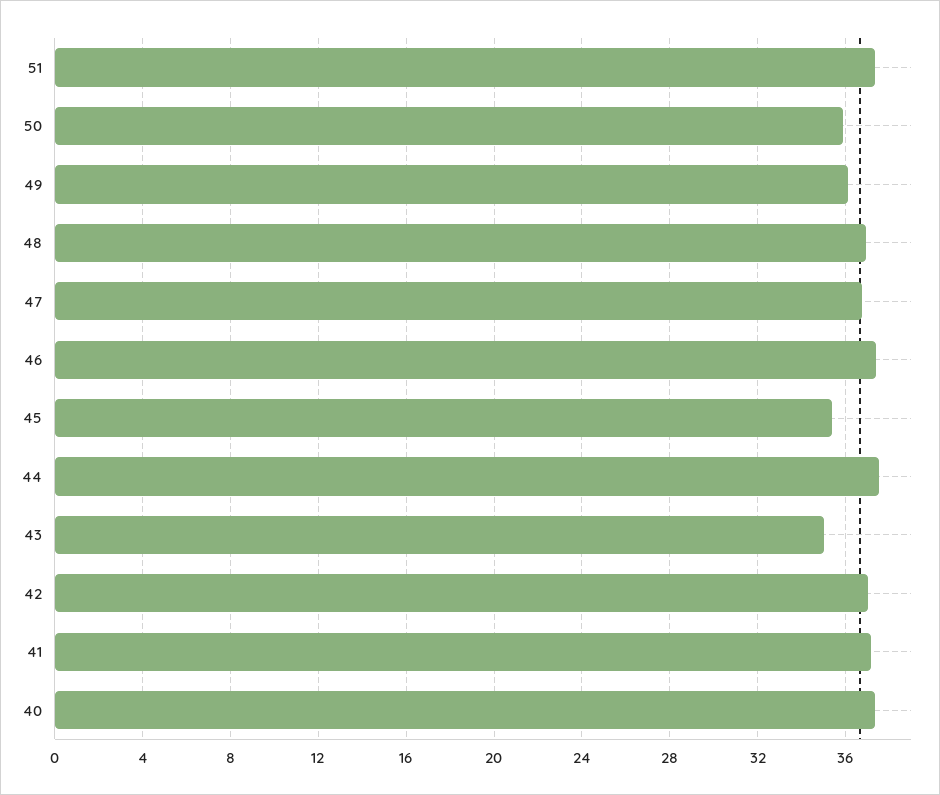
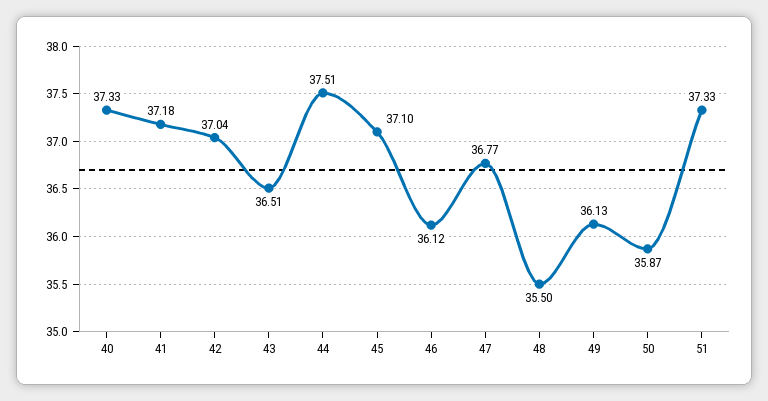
  {
    "51": 37.33,
    "50": 35.87,
    "49": 36.13,
-   "48": 37,
+   "48": 35.5,
    "47": 36.77,
-   "46": 37.5,
+   "46": 36.12,
-   "45": 35.5,
+   "45": 37.1,
    "44": 37.51,
-   "43": 35,
+   "43": 36.51,
    "42": 37.04,
    "41": 37.18,
    "40": 37.33
  }

